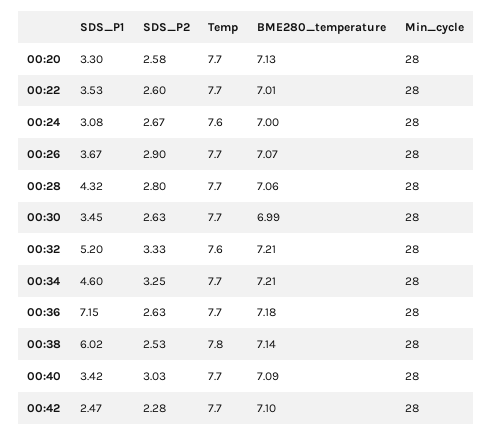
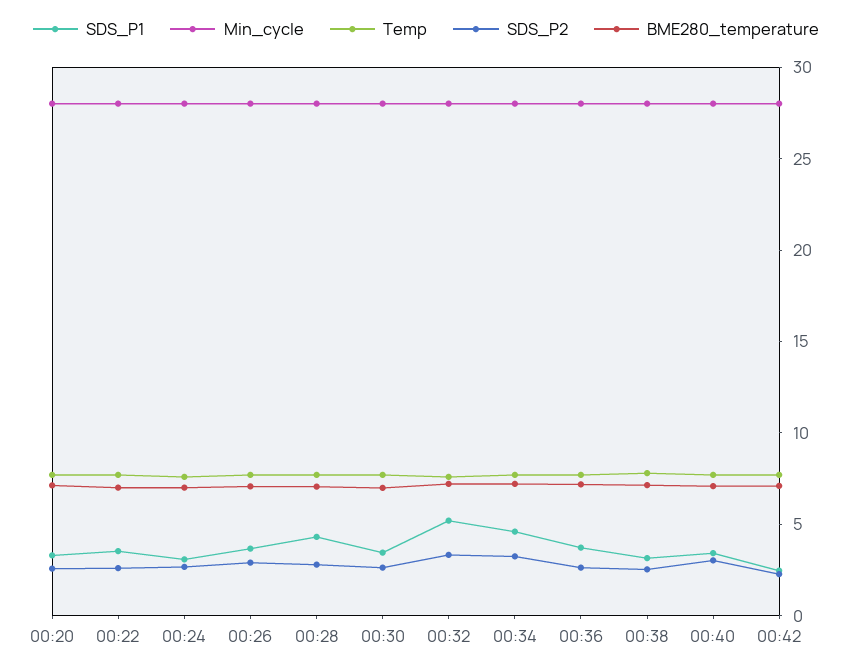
  {
    "SDS_P1": {
      "00:20": 3.3,
      "00:22": 3.53,
      "00:24": 3.08,
      "00:26": 3.67,
      "00:28": 4.32,
      "00:30": 3.45,
      "00:32": 5.2,
      "00:34": 4.6,
-     "00:36": 7.15,
+     "00:36": 4,
-     "00:38": 6.02,
+     "00:38": 3,
      "00:40": 3.42,
      "00:42": 2.47
    },
    "SDS_P2": {
      "00:20": 2.58,
      "00:22": 2.6,
      "00:24": 2.67,
      "00:26": 2.9,
      "00:28": 2.8,
      "00:30": 2.63,
      "00:32": 3.33,
      "00:34": 3.25,
      "00:36": 2.63,
      "00:38": 2.53,
      "00:40": 3.03,
      "00:42": 2.28
    },
    "Temp": {
      "00:20": 7.7,
      "00:22": 7.7,
      "00:24": 7.6,
      "00:26": 7.7,
      "00:28": 7.7,
      "00:30": 7.7,
      "00:32": 7.6,
      "00:34": 7.7,
      "00:36": 7.7,
      "00:38": 7.8,
      "00:40": 7.7,
      "00:42": 7.7
    },
    "BME280_temperature": {
      "00:20": 7.13,
      "00:22": 7.01,
      "00:24": 7,
      "00:26": 7.07,
      "00:28": 7.06,
      "00:30": 6.99,
      "00:32": 7.21,
      "00:34": 7.21,
      "00:36": 7.18,
      "00:38": 7.14,
      "00:40": 7.09,
      "00:42": 7.1
    },
    "Min_cycle": {
      "00:20": 28,
      "00:22": 28,
      "00:24": 28,
      "00:26": 28,
      "00:28": 28,
      "00:30": 28,
      "00:32": 28,
      "00:34": 28,
      "00:36": 28,
      "00:38": 28,
      "00:40": 28,
      "00:42": 28
    }
  }

